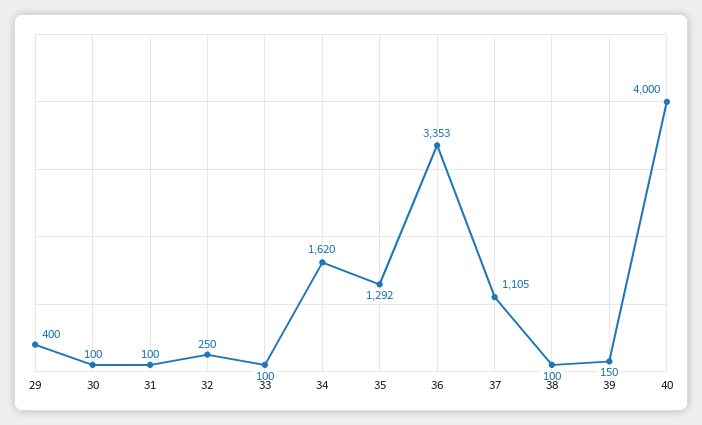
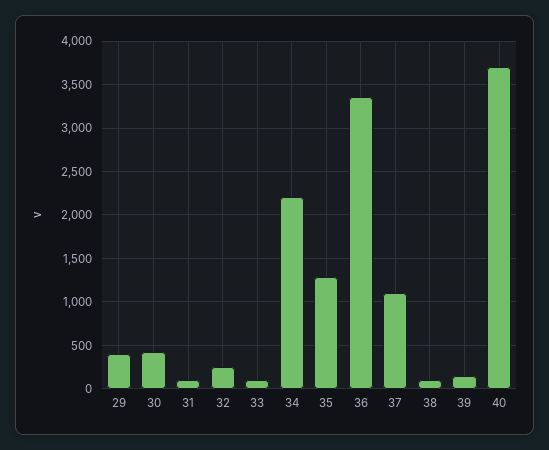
  {
    "29": 400,
-   "30": 100,
+   "30": 400,
    "31": 100,
    "32": 250,
    "33": 100,
-   "34": 1620,
+   "34": 2200,
    "35": 1292,
    "36": 3353,
    "37": 1105,
    "38": 100,
    "39": 150,
-   "40": 4000
+   "40": 3700
  }

